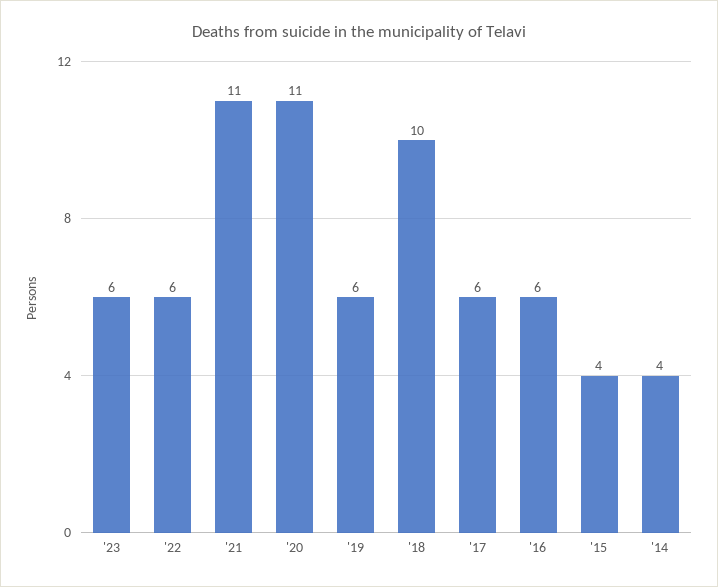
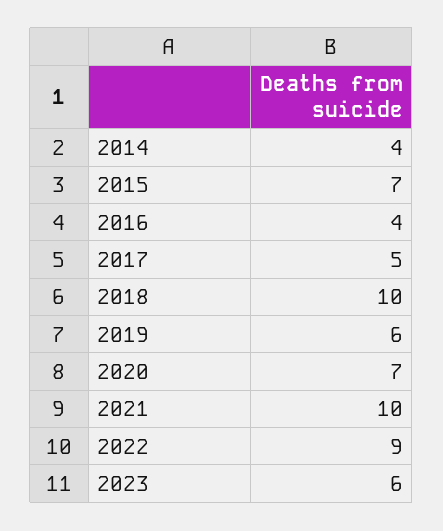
  {
    "'23": 6,
-   "'22": 6,
+   "'22": 9,
-   "'21": 11,
+   "'21": 10,
-   "'20": 11,
+   "'20": 7,
    "'19": 6,
    "'18": 10,
-   "'17": 6,
+   "'17": 5,
-   "'16": 6,
+   "'16": 4,
-   "'15": 4,
+   "'15": 7,
    "'14": 4
  }

